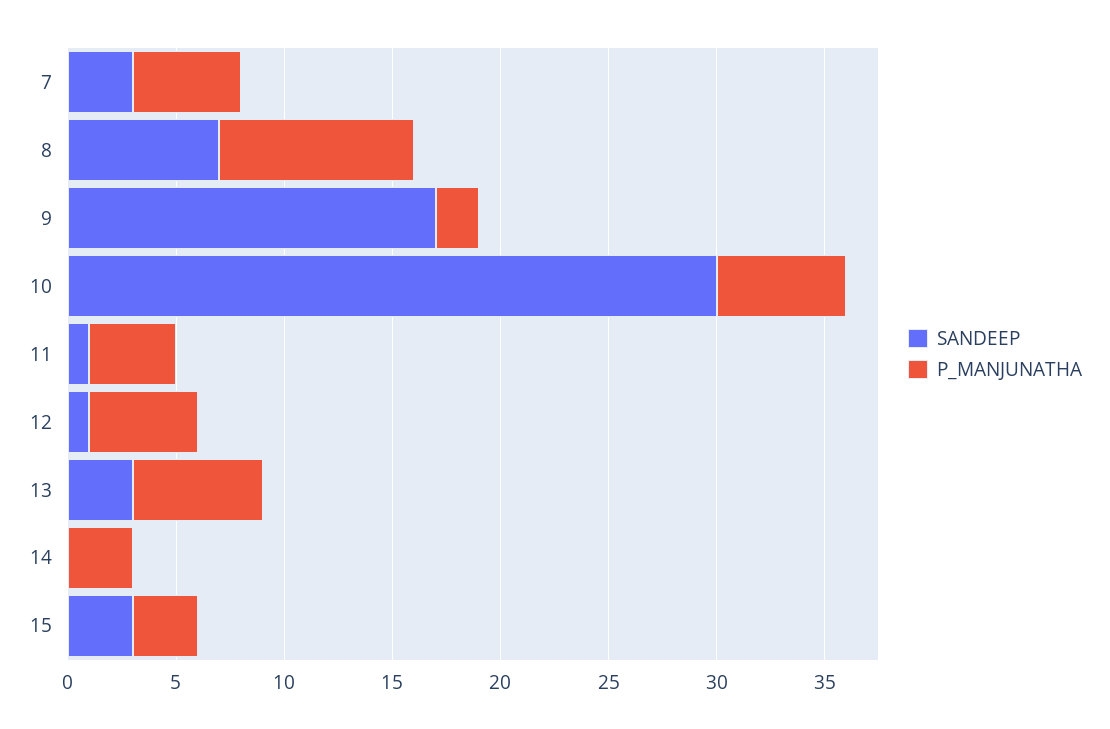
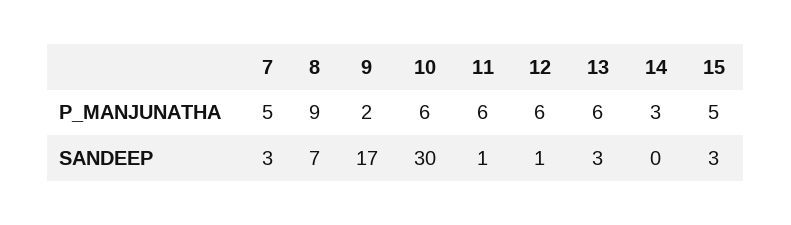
  {
    "SANDEEP": {
      "7": 3,
      "8": 7,
      "9": 17,
      "10": 30,
      "11": 1,
      "12": 1,
      "13": 3,
      "14": 0,
      "15": 3
    },
    "P_MANJUNATHA": {
      "7": 5,
      "8": 9,
      "9": 2,
      "10": 6,
-     "11": 4,
+     "11": 6,
-     "12": 5,
+     "12": 6,
      "13": 6,
      "14": 3,
-     "15": 3
+     "15": 5
    }
  }

